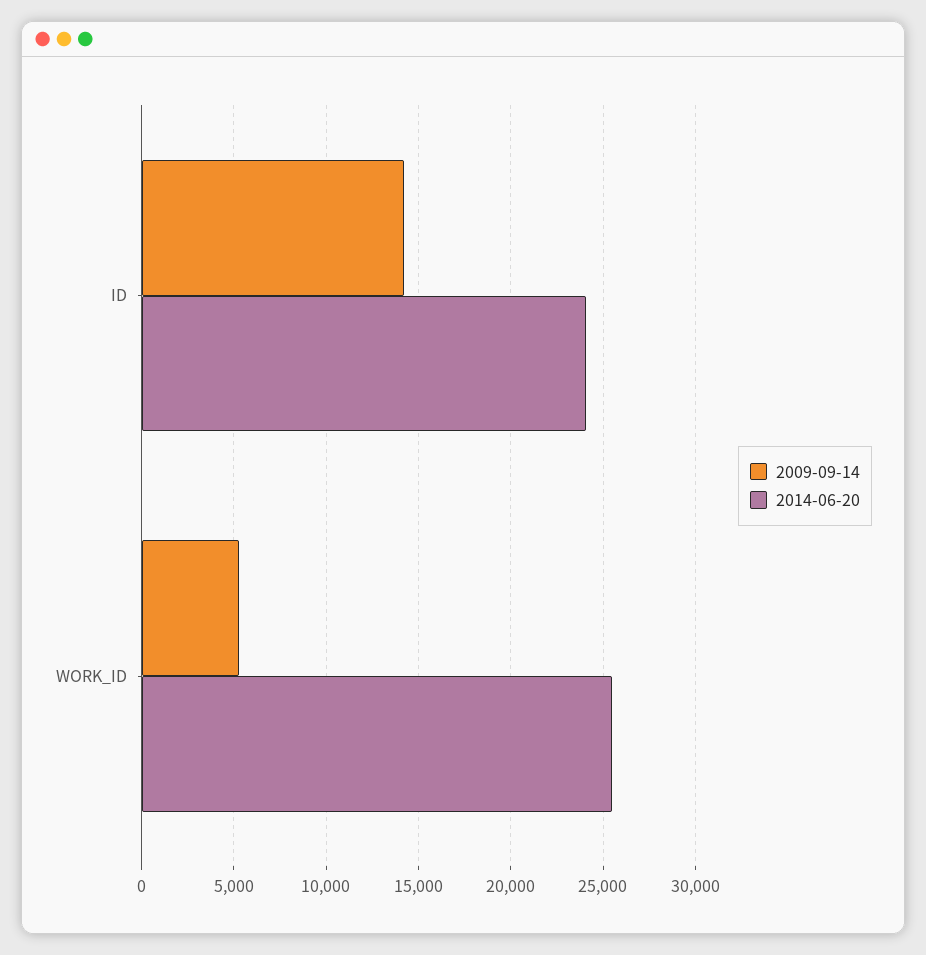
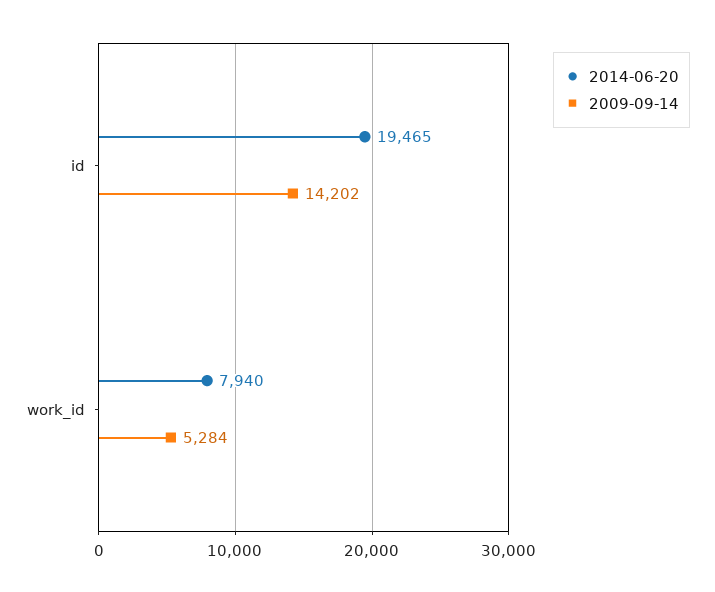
  {
    "2009-09-14": {
      "ID": 14202,
      "WORK_ID": 5284
    },
    "2014-06-20": {
-     "ID": 24000,
+     "ID": 19465,
-     "WORK_ID": 25500
+     "WORK_ID": 7940
    }
  }

